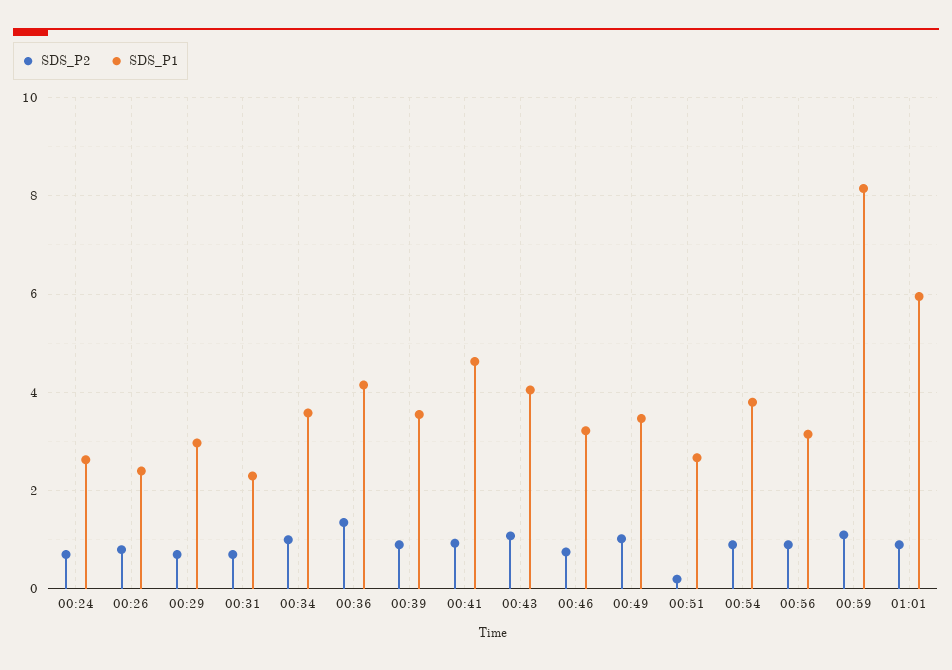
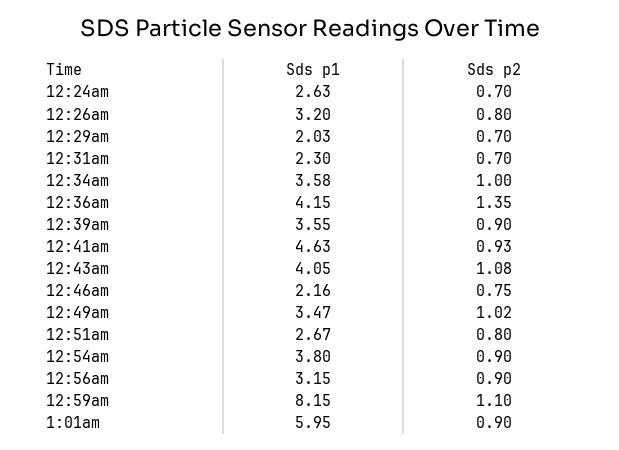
  {
    "SDS_P2": {
      "00:24": 0.7,
      "00:26": 0.8,
      "00:29": 0.7,
      "00:31": 0.7,
      "00:34": 1,
      "00:36": 1.35,
      "00:39": 0.9,
      "00:41": 0.93,
      "00:43": 1.08,
      "00:46": 0.75,
      "00:49": 1.02,
-     "00:51": 0.2,
+     "00:51": 0.8,
      "00:54": 0.9,
      "00:56": 0.9,
      "00:59": 1.1,
      "01:01": 0.9
    },
    "SDS_P1": {
      "00:24": 2.63,
-     "00:26": 2.4,
+     "00:26": 3.2,
-     "00:29": 3,
+     "00:29": 2.03,
      "00:31": 2.3,
      "00:34": 3.58,
      "00:36": 4.15,
      "00:39": 3.55,
      "00:41": 4.63,
      "00:43": 4.05,
-     "00:46": 3.2,
+     "00:46": 2.16,
      "00:49": 3.47,
      "00:51": 2.67,
      "00:54": 3.8,
      "00:56": 3.15,
      "00:59": 8.15,
      "01:01": 5.95
    }
  }

